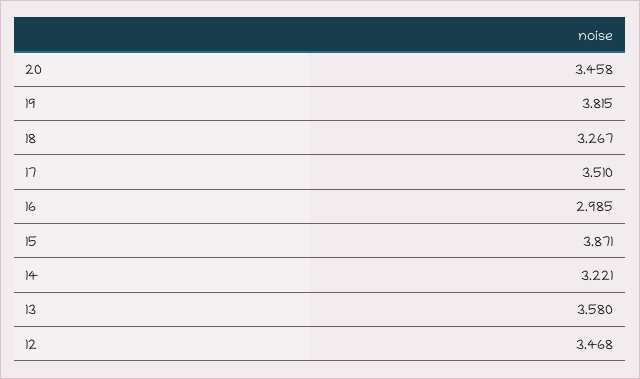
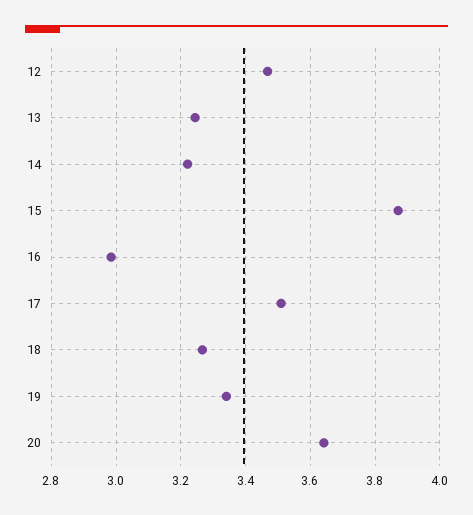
  {
-   "20": 3.458,
+   "20": 3.64,
-   "19": 3.815,
+   "19": 3.34,
    "18": 3.267,
    "17": 3.51,
    "16": 2.985,
    "15": 3.871,
    "14": 3.221,
-   "13": 3.58,
+   "13": 3.24,
    "12": 3.468
  }

